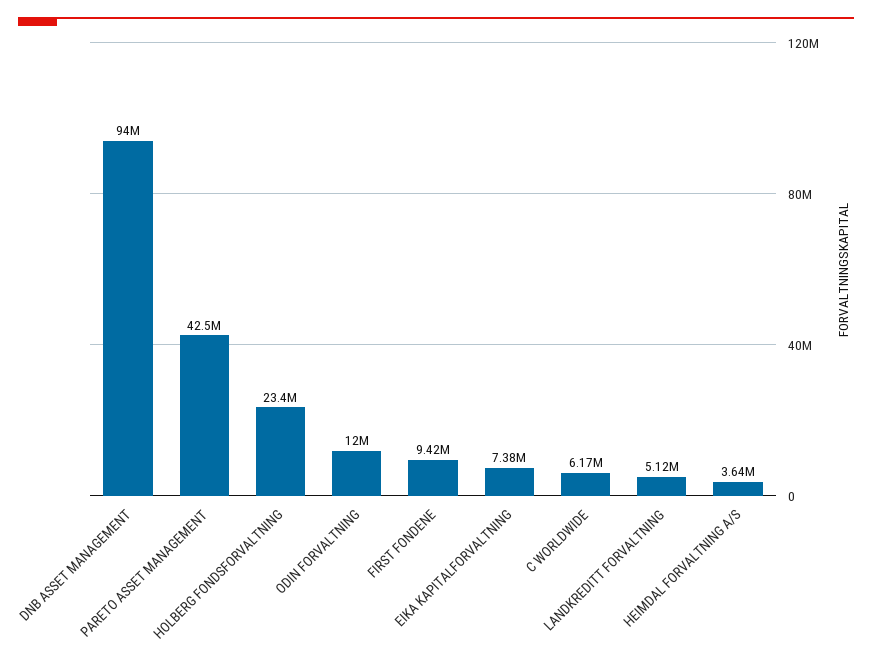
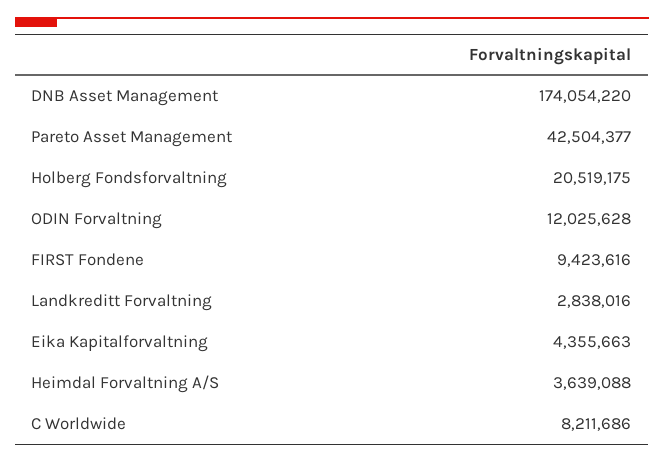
  {
-   "DNB ASSET MANAGEMENT": 94000000,
+   "DNB ASSET MANAGEMENT": 174054220,
    "PARETO ASSET MANAGEMENT": 42504377,
-   "HOLBERG FONDSFORVALTNING": 23400000,
+   "HOLBERG FONDSFORVALTNING": 20519175,
    "ODIN FORVALTNING": 12025628,
    "FIRST FONDENE": 9423616,
-   "EIKA KAPITALFORVALTNING": 7380000,
+   "EIKA KAPITALFORVALTNING": 4355663,
-   "C WORLDWIDE": 6170000,
+   "C WORLDWIDE": 8211686,
-   "LANDKREDITT FORVALTNING": 5120000,
+   "LANDKREDITT FORVALTNING": 2838016,
    "HEIMDAL FORVALTNING A/S": 3639088
  }

